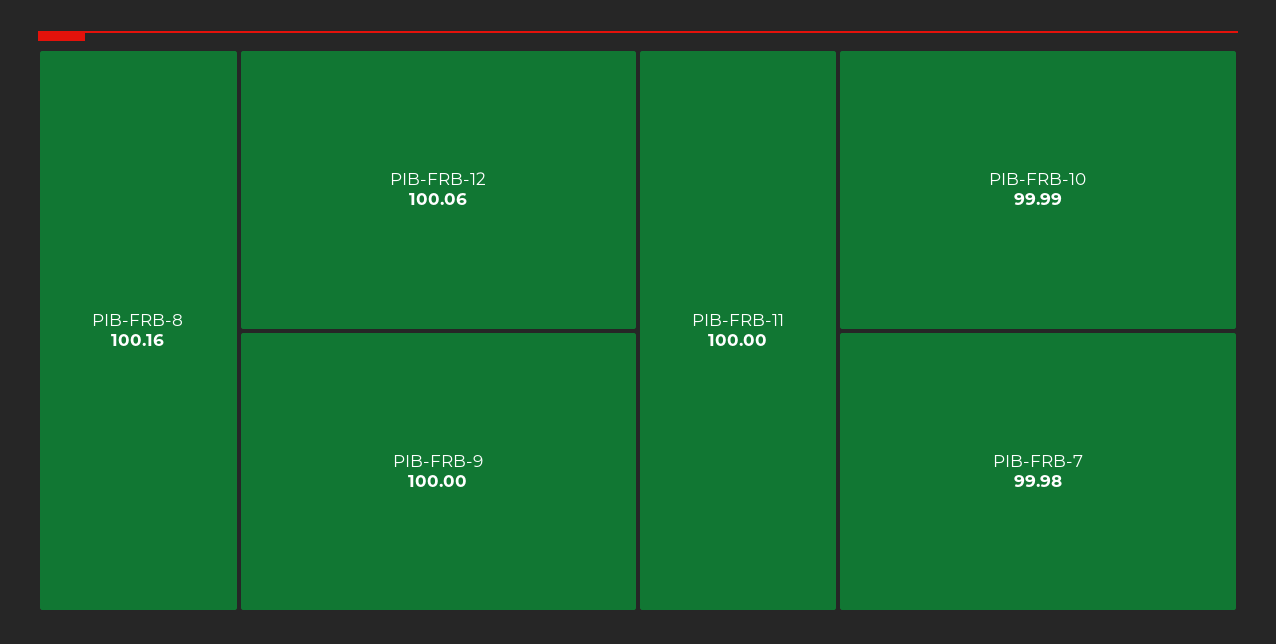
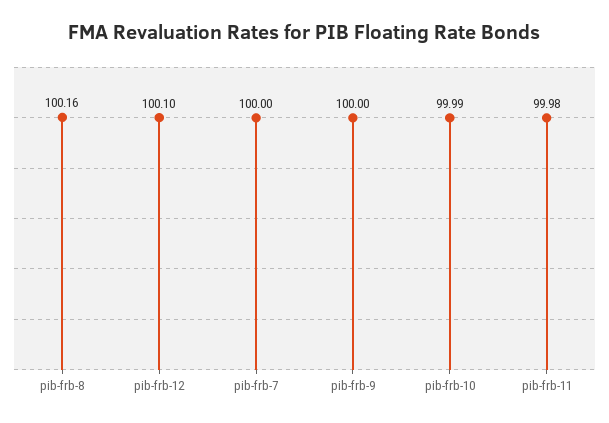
  {
    "PIB-FRB-8": 100.16,
-   "PIB-FRB-12": 100.06,
+   "PIB-FRB-12": 100.1,
    "PIB-FRB-9": 100,
-   "PIB-FRB-11": 100,
+   "PIB-FRB-11": 99.98,
    "PIB-FRB-10": 99.99,
-   "PIB-FRB-7": 99.98
+   "PIB-FRB-7": 100
  }

